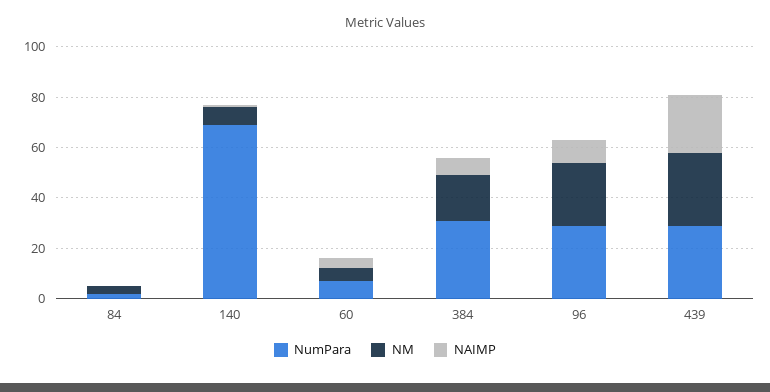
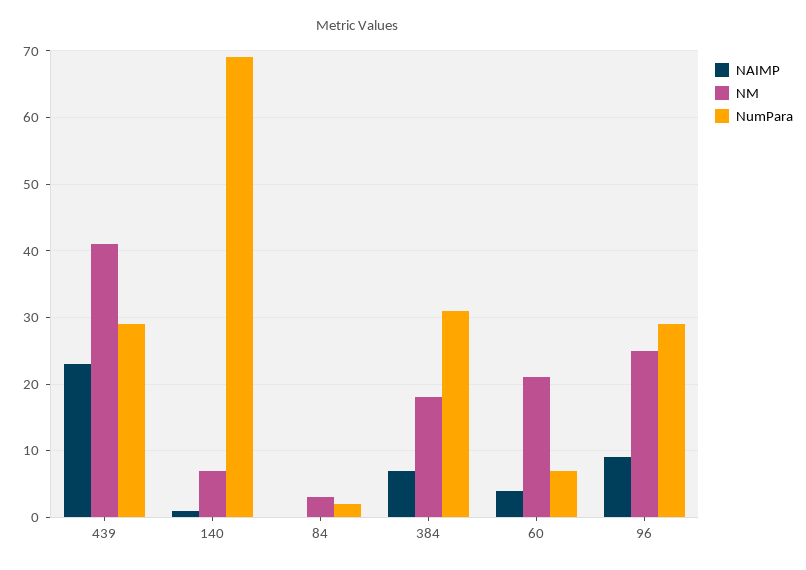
  {
    "NumPara": {
      "84": 2,
      "140": 69,
      "60": 7,
      "384": 31,
      "96": 29,
      "439": 29
    },
    "NM": {
      "84": 3,
      "140": 7,
-     "60": 5,
+     "60": 21,
      "384": 18,
      "96": 25,
-     "439": 30
+     "439": 41
    },
    "NAIMP": {
      "84": 0,
      "140": 1,
      "60": 4,
      "384": 7,
      "96": 9,
      "439": 23
    }
  }

